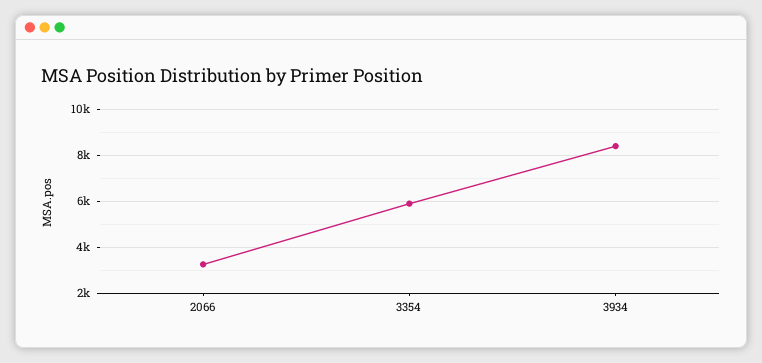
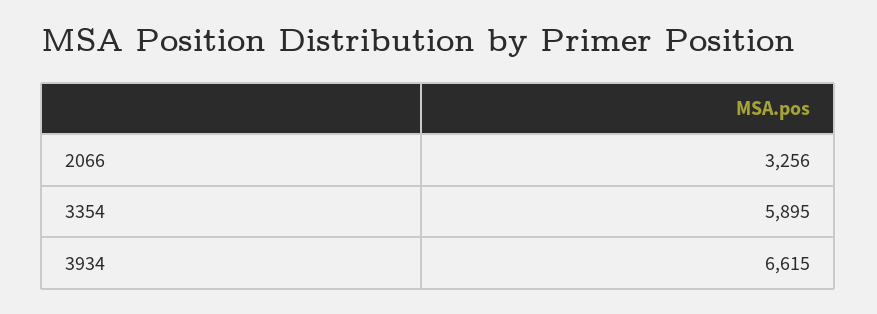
  {
    "2066": 3256,
    "3354": 5895,
-   "3934": 8500
+   "3934": 6615
  }

